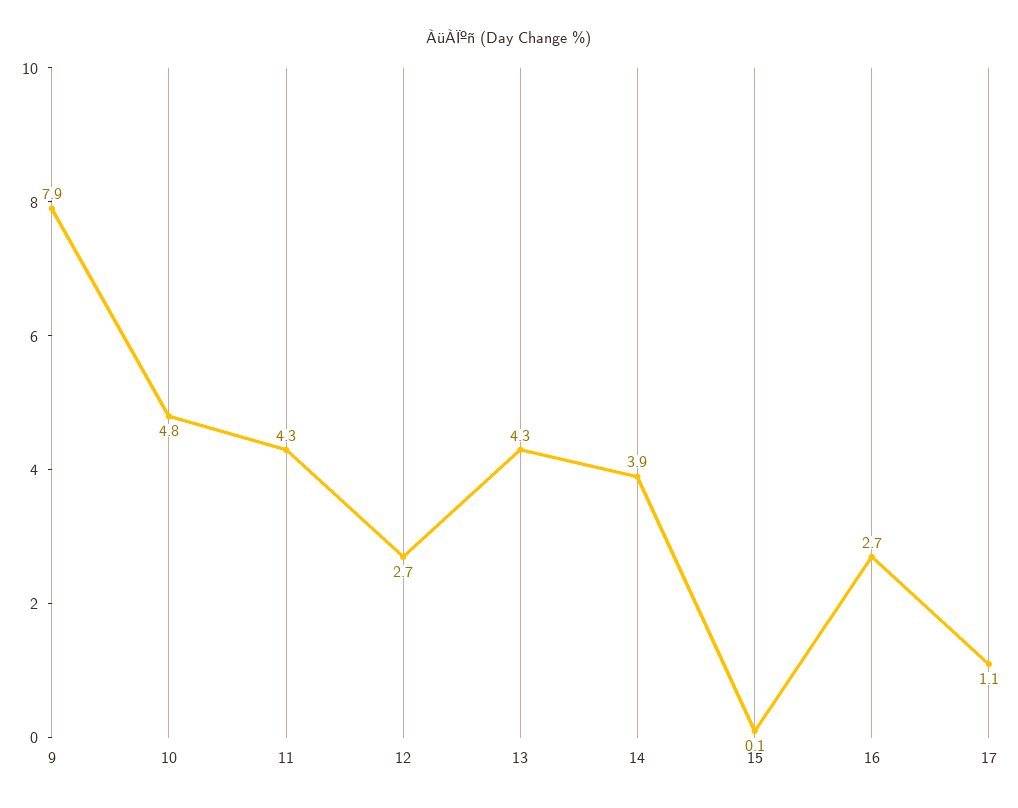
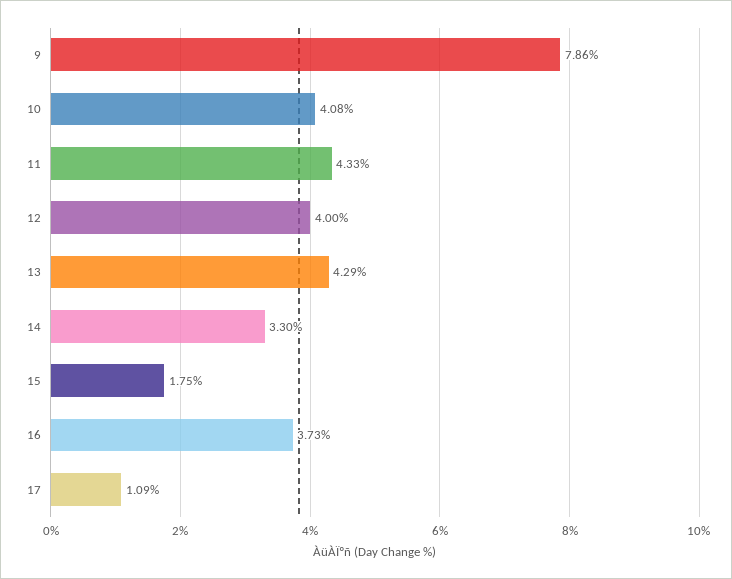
  {
    "9": 7.86,
-   "10": 4.8,
+   "10": 4.08,
    "11": 4.33,
-   "12": 2.7,
+   "12": 4,
    "13": 4.29,
-   "14": 3.9,
+   "14": 3.3,
-   "15": 0.1,
+   "15": 1.75,
-   "16": 2.7,
+   "16": 3.73,
    "17": 1.09
  }

